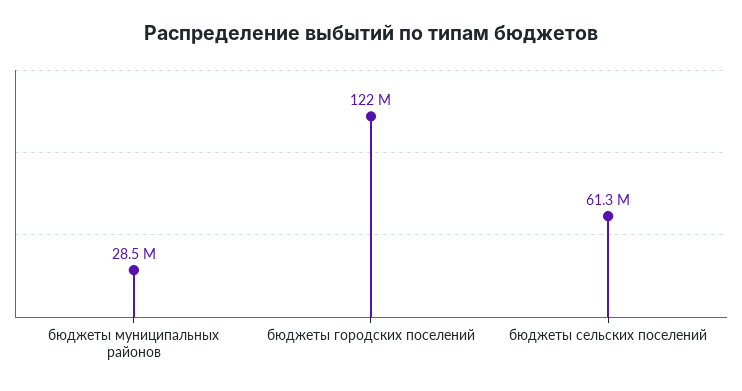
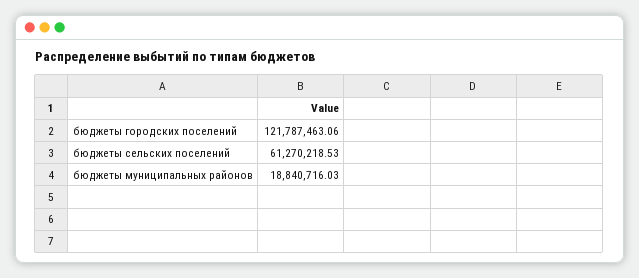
  {
-   "бюджеты муниципальных районов": 28500000,
+   "бюджеты муниципальных районов": 18840716.03,
    "бюджеты городских поселений": 121787463.06,
    "бюджеты сельских поселений": 61270218.53
  }

